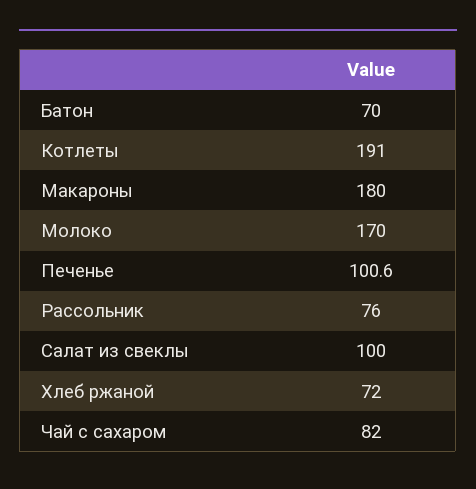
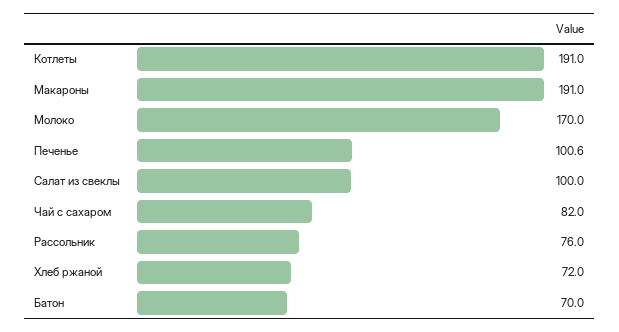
  {
    "Батон": 70,
    "Котлеты": 191,
-   "Макароны": 180,
+   "Макароны": 191,
    "Молоко": 170,
    "Печенье": 100.6,
    "Рассольник": 76,
    "Салат из свеклы": 100,
    "Хлеб ржаной": 72,
    "Чай с сахаром": 82
  }

